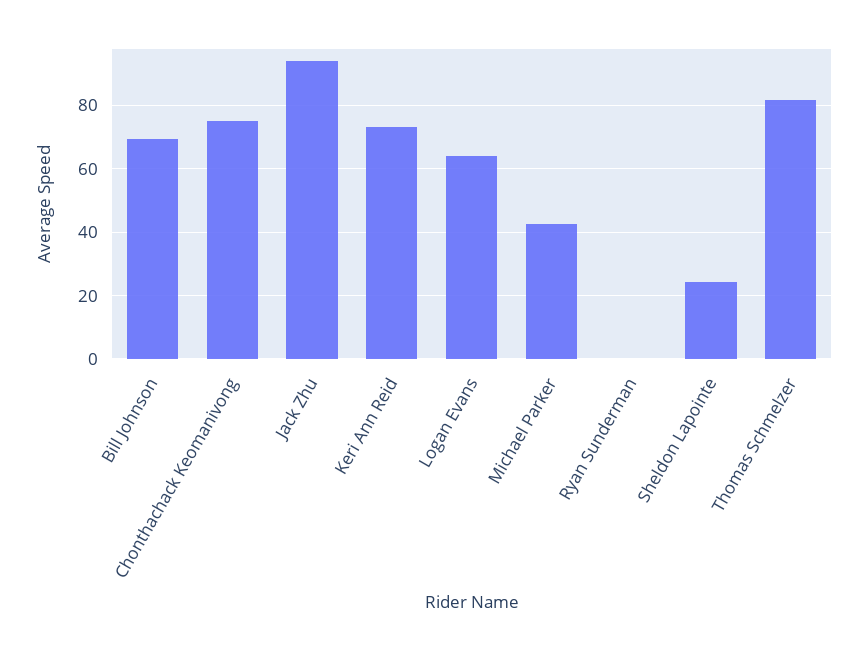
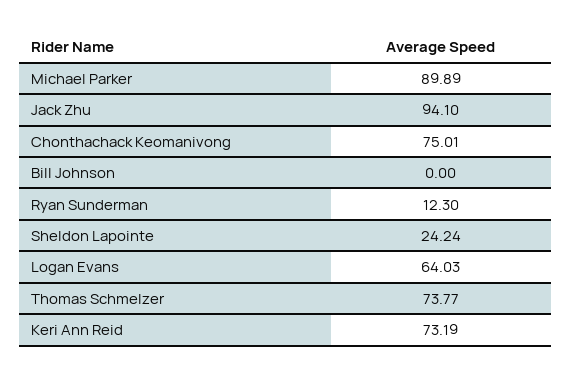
  {
-   "Bill Johnson": 70,
+   "Bill Johnson": 0,
    "Chonthachack Keomanivong": 75.01,
    "Jack Zhu": 94.1,
    "Keri Ann Reid": 73.19,
    "Logan Evans": 64.03,
-   "Michael Parker": 42,
+   "Michael Parker": 89.89,
-   "Ryan Sunderman": 0,
+   "Ryan Sunderman": 12.3,
    "Sheldon Lapointe": 24.24,
-   "Thomas Schmelzer": 82
+   "Thomas Schmelzer": 73.77
  }

